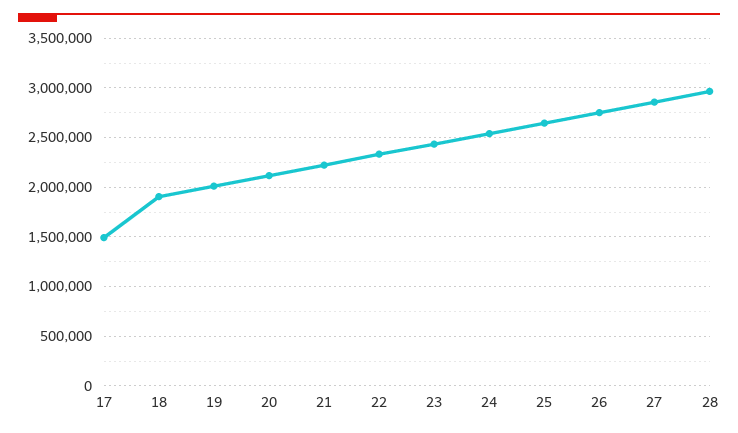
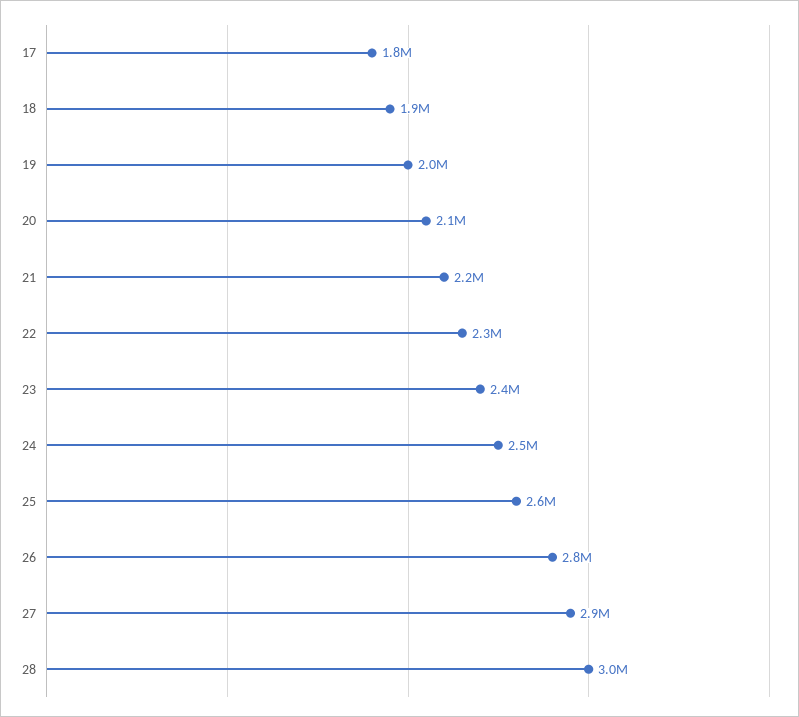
  {
-   "17": 1500000,
+   "17": 1800000,
    "18": 1900000,
    "19": 2000000,
    "20": 2100000,
    "21": 2200000,
    "22": 2300000,
    "23": 2400000,
    "24": 2500000,
    "25": 2600000,
    "26": 2800000,
    "27": 2900000,
    "28": 3000000
  }

